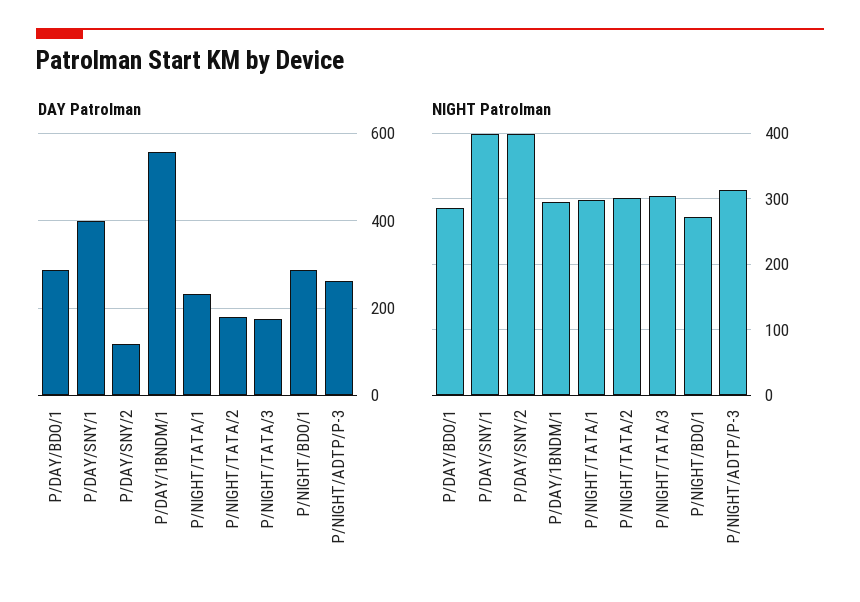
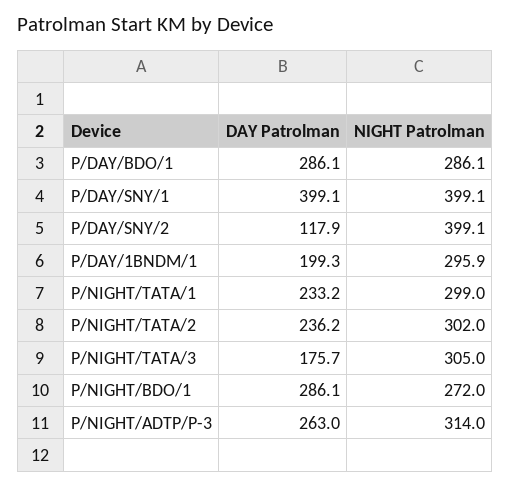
  {
    "DAY Patrolman": {
      "P/DAY/BDO/1": 286.1,
      "P/DAY/SNY/1": 399.1,
      "P/DAY/SNY/2": 117.9,
-     "P/DAY/1BNDM/1": 560,
+     "P/DAY/1BNDM/1": 199.3,
      "P/NIGHT/TATA/1": 233.2,
-     "P/NIGHT/TATA/2": 180,
+     "P/NIGHT/TATA/2": 236.2,
      "P/NIGHT/TATA/3": 175.7,
      "P/NIGHT/BDO/1": 286.1,
      "P/NIGHT/ADTP/P-3": 263
    },
    "NIGHT Patrolman": {
      "P/DAY/BDO/1": 286.1,
      "P/DAY/SNY/1": 399.1,
      "P/DAY/SNY/2": 399.1,
      "P/DAY/1BNDM/1": 295.9,
      "P/NIGHT/TATA/1": 299,
      "P/NIGHT/TATA/2": 302,
      "P/NIGHT/TATA/3": 305,
      "P/NIGHT/BDO/1": 272,
      "P/NIGHT/ADTP/P-3": 314
    }
  }

